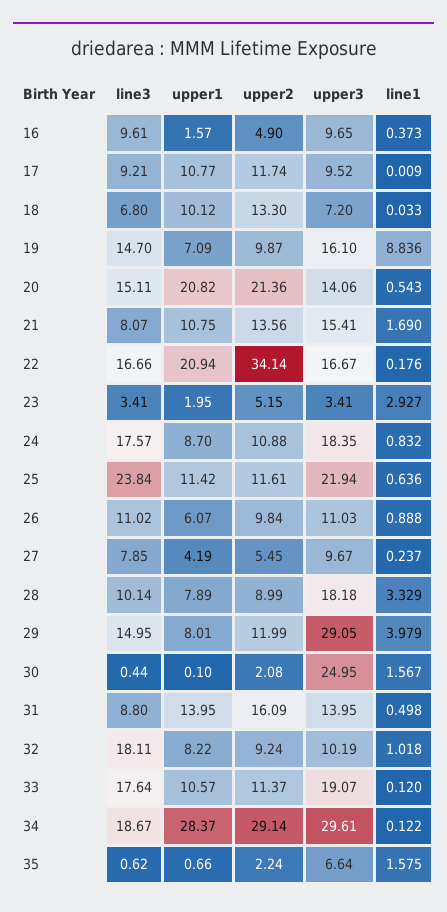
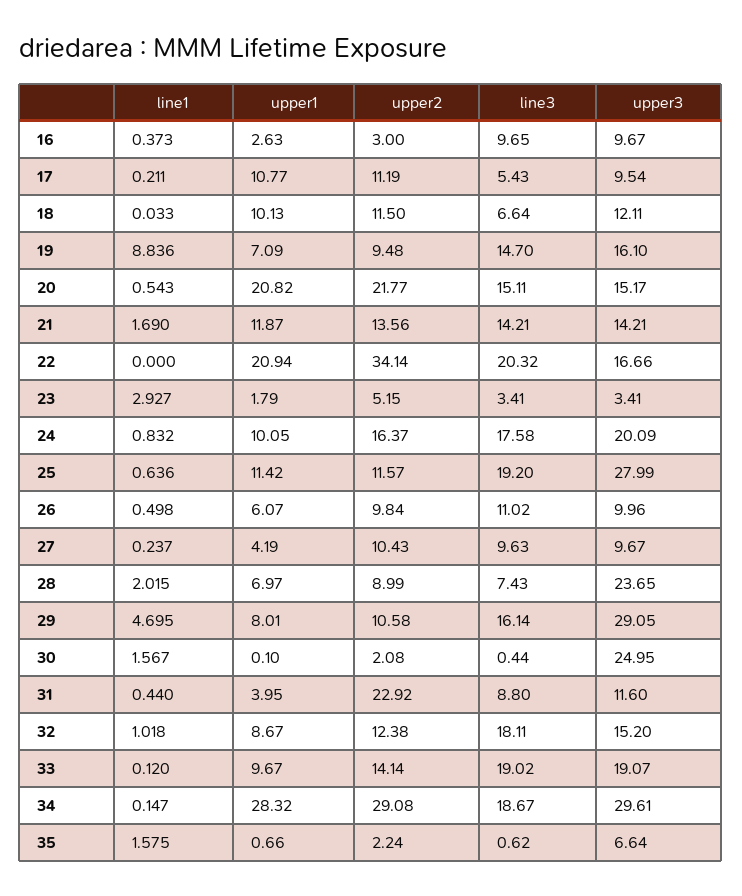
  {
    "line3": {
-     "16": 9.61,
+     "16": 9.65,
-     "17": 9.21,
+     "17": 5.43,
-     "18": 6.8,
+     "18": 6.64,
      "19": 14.7,
      "20": 15.11,
-     "21": 8.07,
+     "21": 14.21,
-     "22": 16.66,
+     "22": 20.32,
      "23": 3.41,
-     "24": 17.57,
+     "24": 17.58,
-     "25": 23.84,
+     "25": 19.2,
      "26": 11.02,
-     "27": 7.85,
+     "27": 9.63,
-     "28": 10.14,
+     "28": 7.43,
-     "29": 14.95,
+     "29": 16.14,
      "30": 0.44,
      "31": 8.8,
      "32": 18.11,
-     "33": 17.64,
+     "33": 19.02,
      "34": 18.67,
      "35": 0.62
    },
    "upper1": {
-     "16": 1.57,
+     "16": 2.63,
      "17": 10.77,
-     "18": 10.12,
+     "18": 10.13,
      "19": 7.09,
      "20": 20.82,
-     "21": 10.75,
+     "21": 11.87,
      "22": 20.94,
-     "23": 1.95,
+     "23": 1.79,
-     "24": 8.7,
+     "24": 10.05,
      "25": 11.42,
      "26": 6.07,
      "27": 4.19,
-     "28": 7.89,
+     "28": 6.97,
      "29": 8.01,
      "30": 0.1,
-     "31": 13.95,
+     "31": 3.95,
-     "32": 8.22,
+     "32": 8.67,
-     "33": 10.57,
+     "33": 9.67,
-     "34": 28.37,
+     "34": 28.32,
      "35": 0.66
    },
    "upper2": {
-     "16": 4.9,
+     "16": 3,
-     "17": 11.74,
+     "17": 11.19,
-     "18": 13.3,
+     "18": 11.5,
-     "19": 9.87,
+     "19": 9.48,
-     "20": 21.36,
+     "20": 21.77,
      "21": 13.56,
      "22": 34.14,
      "23": 5.15,
-     "24": 10.88,
+     "24": 16.37,
-     "25": 11.61,
+     "25": 11.57,
      "26": 9.84,
-     "27": 5.45,
+     "27": 10.43,
      "28": 8.99,
-     "29": 11.99,
+     "29": 10.58,
      "30": 2.08,
-     "31": 16.09,
+     "31": 22.92,
-     "32": 9.24,
+     "32": 12.38,
-     "33": 11.37,
+     "33": 14.14,
-     "34": 29.14,
+     "34": 29.08,
      "35": 2.24
    },
    "upper3": {
-     "16": 9.65,
+     "16": 9.67,
-     "17": 9.52,
+     "17": 9.54,
-     "18": 7.2,
+     "18": 12.11,
      "19": 16.1,
-     "20": 14.06,
+     "20": 15.17,
-     "21": 15.41,
+     "21": 14.21,
-     "22": 16.67,
+     "22": 16.66,
      "23": 3.41,
-     "24": 18.35,
+     "24": 20.09,
-     "25": 21.94,
+     "25": 27.99,
-     "26": 11.03,
+     "26": 9.96,
      "27": 9.67,
-     "28": 18.18,
+     "28": 23.65,
      "29": 29.05,
      "30": 24.95,
-     "31": 13.95,
+     "31": 11.6,
-     "32": 10.19,
+     "32": 15.2,
      "33": 19.07,
      "34": 29.61,
      "35": 6.64
    },
    "line1": {
      "16": 0.373,
-     "17": 0.009,
+     "17": 0.211,
      "18": 0.033,
      "19": 8.836,
      "20": 0.543,
      "21": 1.69,
-     "22": 0.176,
+     "22": 0,
      "23": 2.927,
      "24": 0.832,
      "25": 0.636,
-     "26": 0.888,
+     "26": 0.498,
      "27": 0.237,
-     "28": 3.329,
+     "28": 2.015,
-     "29": 3.979,
+     "29": 4.695,
      "30": 1.567,
-     "31": 0.498,
+     "31": 0.44,
      "32": 1.018,
      "33": 0.12,
-     "34": 0.122,
+     "34": 0.147,
      "35": 1.575
    }
  }

